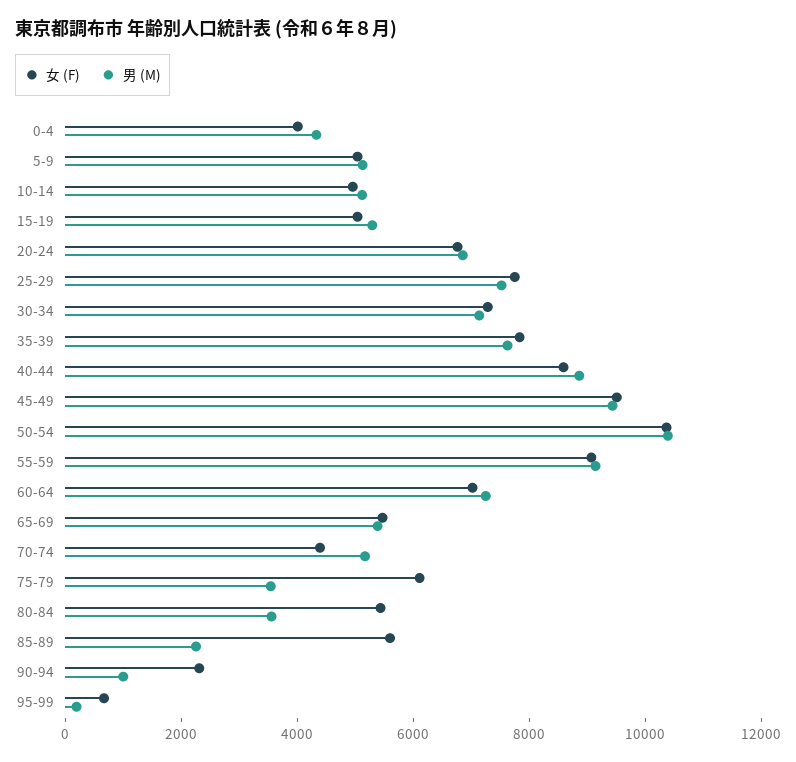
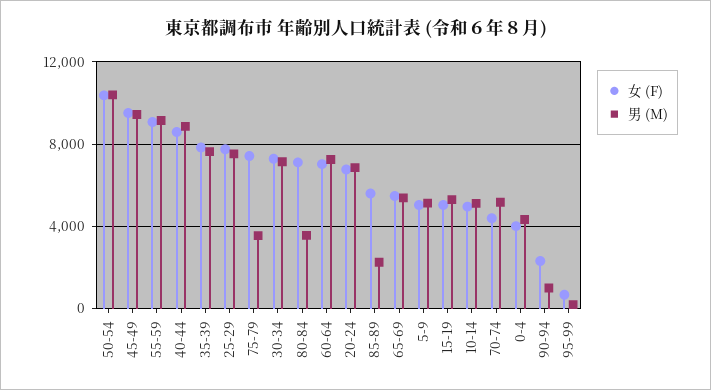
  {
    "女 (F)": {
      "0-4": 4000,
      "5-9": 5000,
      "10-14": 5000,
      "15-19": 5000,
      "20-24": 7000,
      "25-29": 8000,
      "30-34": 7500,
      "35-39": 8000,
      "40-44": 8500,
      "45-49": 9500,
      "50-54": 10500,
      "55-59": 9000,
      "60-64": 7000,
      "65-69": 5500,
      "70-74": 4500,
-     "75-79": 6000,
+     "75-79": 7500,
-     "80-84": 5500,
+     "80-84": 7000,
      "85-89": 5500,
      "90-94": 2500,
      "95-99": 500
    },
    "男 (M)": {
      "0-4": 4500,
      "5-9": 5000,
      "10-14": 5000,
      "15-19": 5500,
      "20-24": 7000,
      "25-29": 7500,
      "30-34": 7000,
      "35-39": 7500,
      "40-44": 9000,
      "45-49": 9500,
      "50-54": 10500,
      "55-59": 9000,
      "60-64": 7000,
      "65-69": 5500,
      "70-74": 5000,
      "75-79": 3500,
      "80-84": 3500,
      "85-89": 2500,
      "90-94": 1000,
      "95-99": 0
    }
  }

